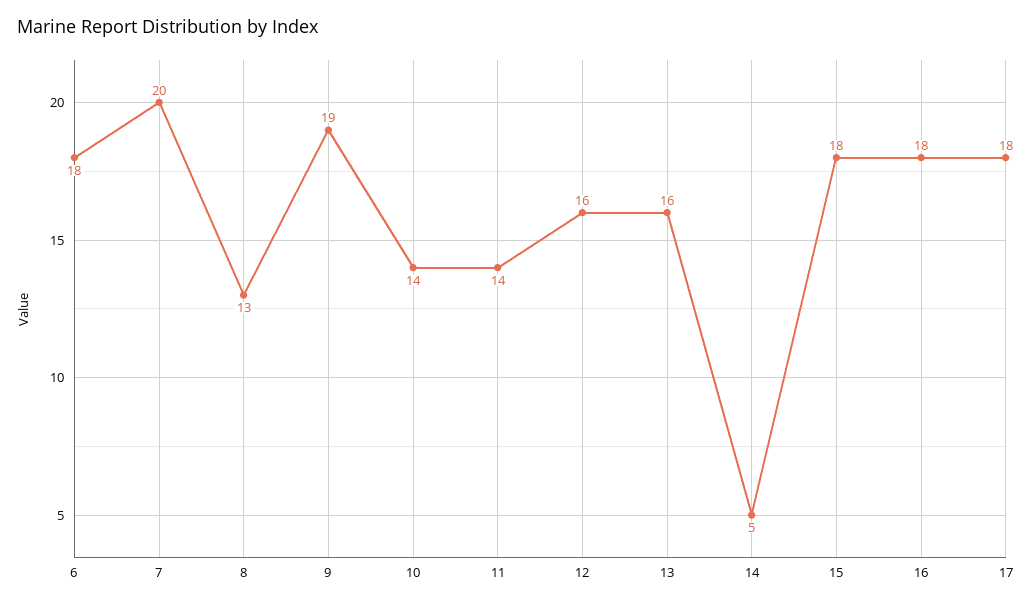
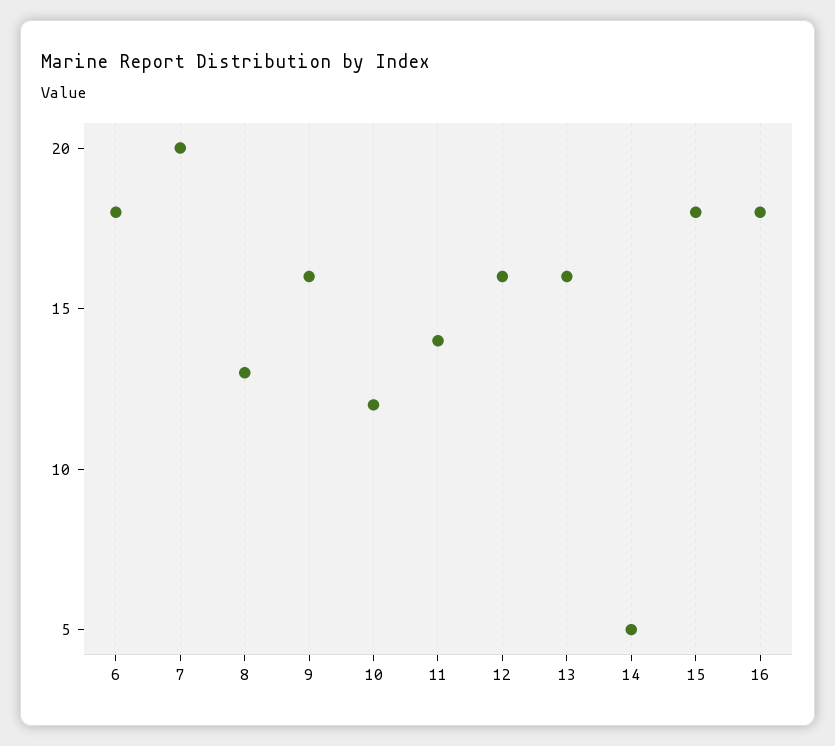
  {
    "6": 18,
    "7": 20,
    "8": 13,
-   "9": 19,
+   "9": 16,
-   "10": 14,
+   "10": 12,
    "11": 14,
    "12": 16,
    "13": 16,
    "14": 5,
    "15": 18,
-   "16": 18,
+   "16": 18
-   "17": 18
  }

